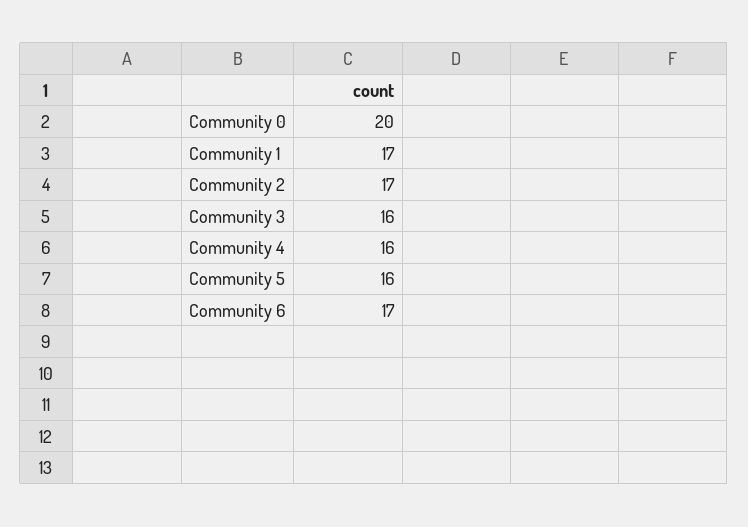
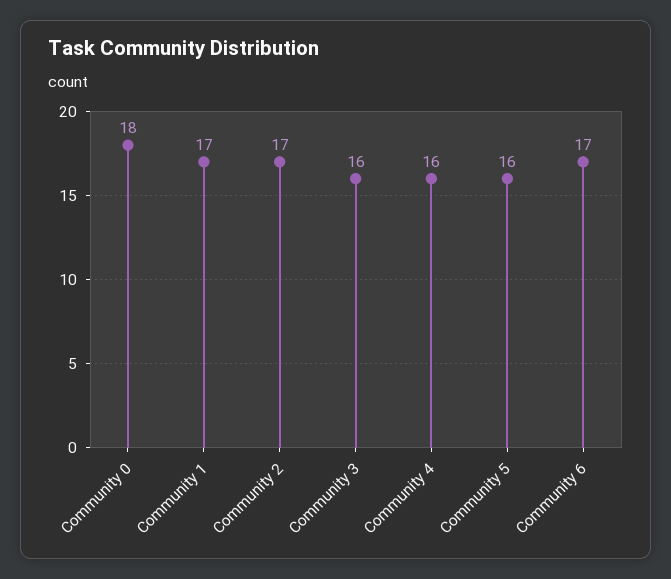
  {
-   "Community 0": 20,
+   "Community 0": 18,
    "Community 1": 17,
    "Community 2": 17,
    "Community 3": 16,
    "Community 4": 16,
    "Community 5": 16,
    "Community 6": 17
  }

